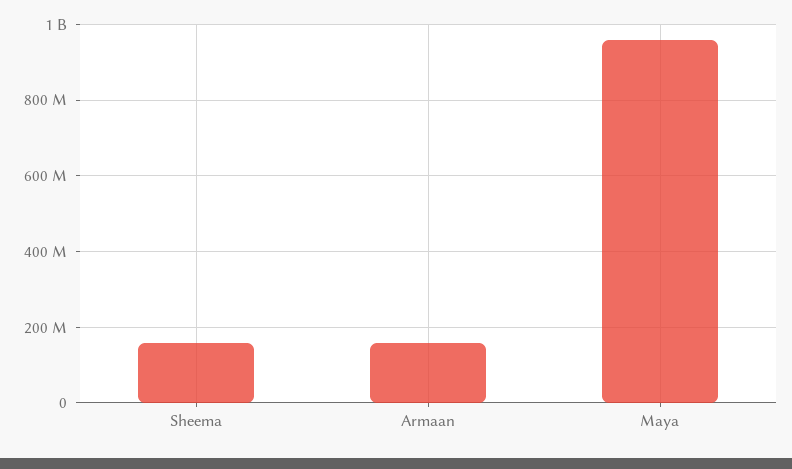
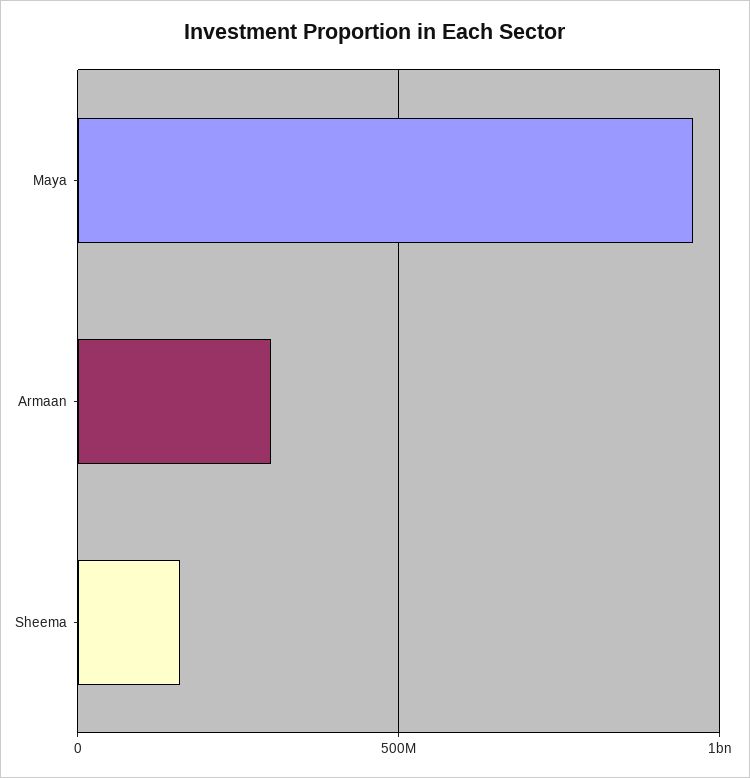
  {
    "Sheema": 160000000,
-   "Armaan": 160000000,
+   "Armaan": 300000000,
    "Maya": 960000000
  }

